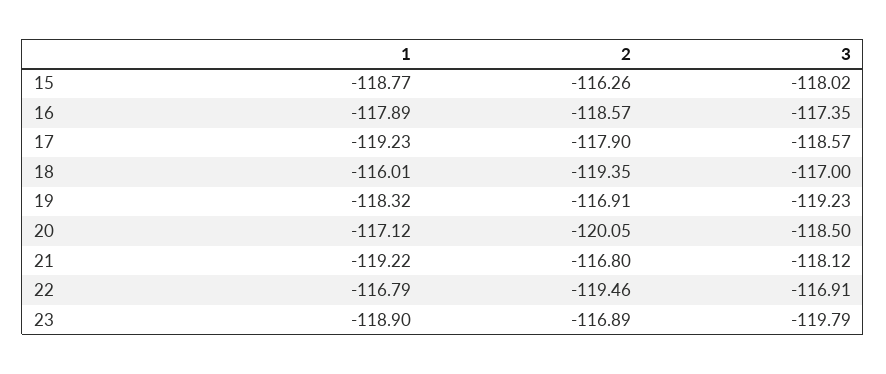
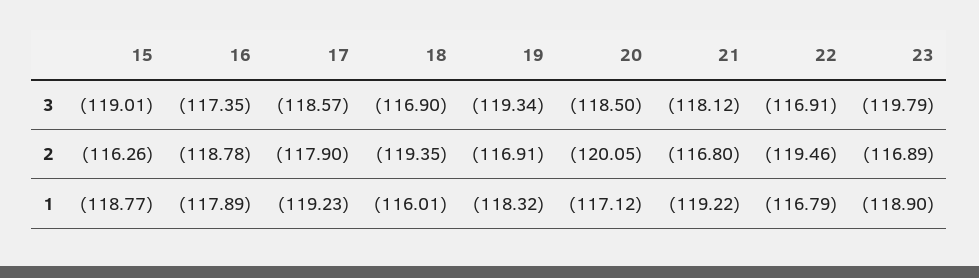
  {
    "1": {
      "15": -118.77,
      "16": -117.89,
      "17": -119.23,
      "18": -116.01,
      "19": -118.32,
      "20": -117.12,
      "21": -119.22,
      "22": -116.79,
      "23": -118.9
    },
    "2": {
      "15": -116.26,
-     "16": -118.57,
+     "16": -118.78,
      "17": -117.9,
      "18": -119.35,
      "19": -116.91,
      "20": -120.05,
      "21": -116.8,
      "22": -119.46,
      "23": -116.89
    },
    "3": {
-     "15": -118.02,
+     "15": -119.01,
      "16": -117.35,
      "17": -118.57,
-     "18": -117,
+     "18": -116.9,
-     "19": -119.23,
+     "19": -119.34,
      "20": -118.5,
      "21": -118.12,
      "22": -116.91,
      "23": -119.79
    }
  }

